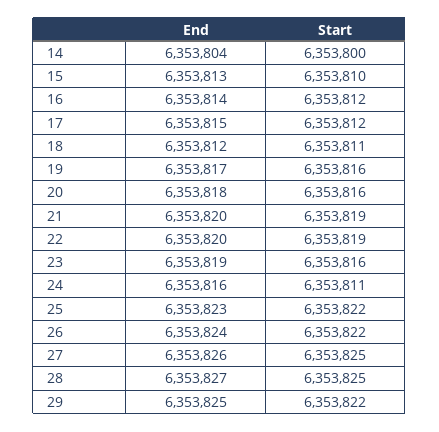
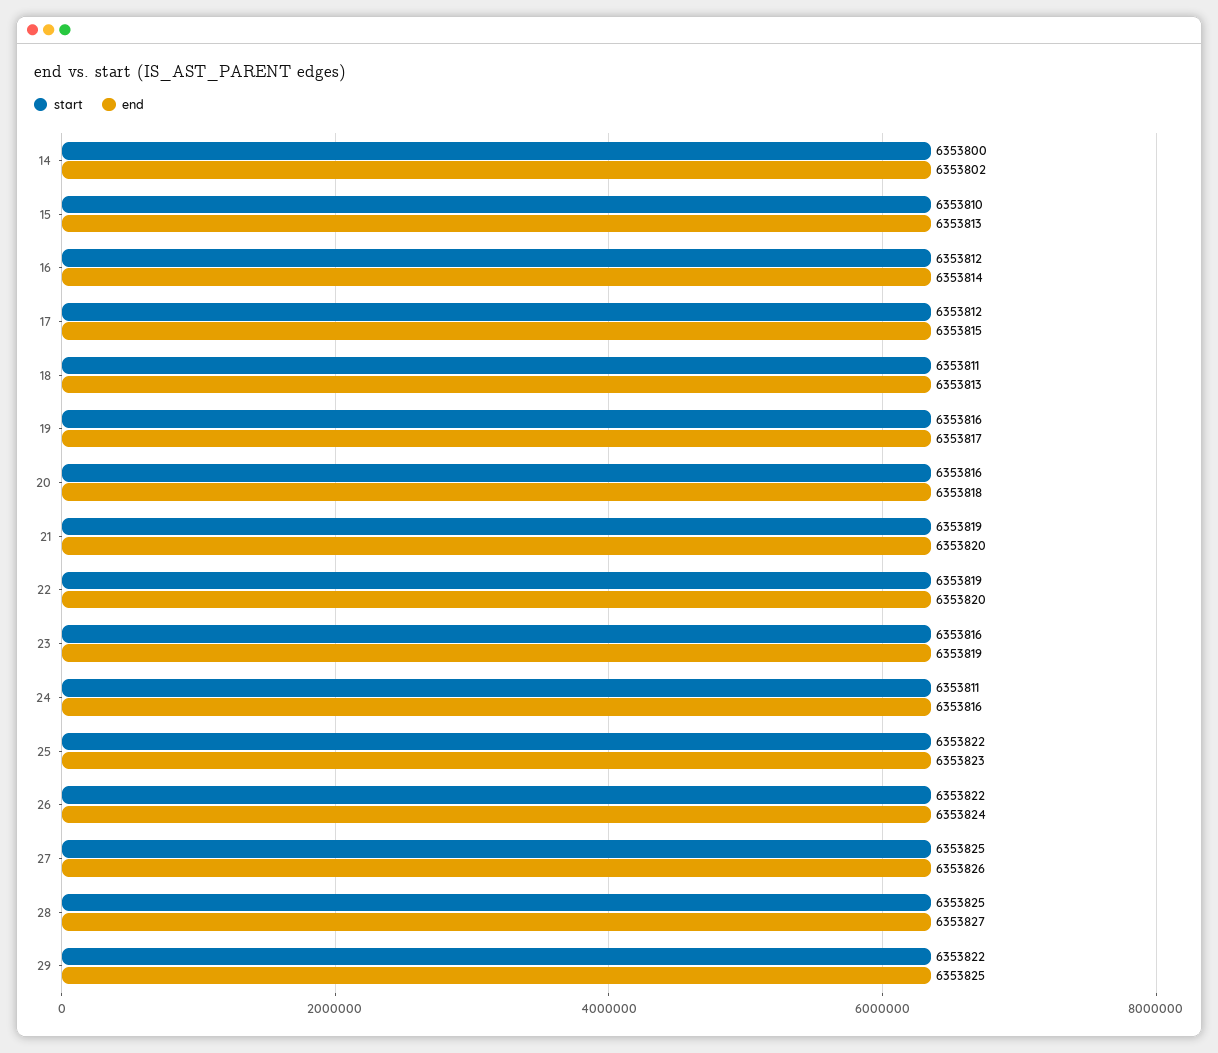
  {
    "End": {
-     "14": 6353804,
+     "14": 6353802,
      "15": 6353813,
      "16": 6353814,
      "17": 6353815,
-     "18": 6353812,
+     "18": 6353813,
      "19": 6353817,
      "20": 6353818,
      "21": 6353820,
      "22": 6353820,
      "23": 6353819,
      "24": 6353816,
      "25": 6353823,
      "26": 6353824,
      "27": 6353826,
      "28": 6353827,
      "29": 6353825
    },
    "Start": {
      "14": 6353800,
      "15": 6353810,
      "16": 6353812,
      "17": 6353812,
      "18": 6353811,
      "19": 6353816,
      "20": 6353816,
      "21": 6353819,
      "22": 6353819,
      "23": 6353816,
      "24": 6353811,
      "25": 6353822,
      "26": 6353822,
      "27": 6353825,
      "28": 6353825,
      "29": 6353822
    }
  }

